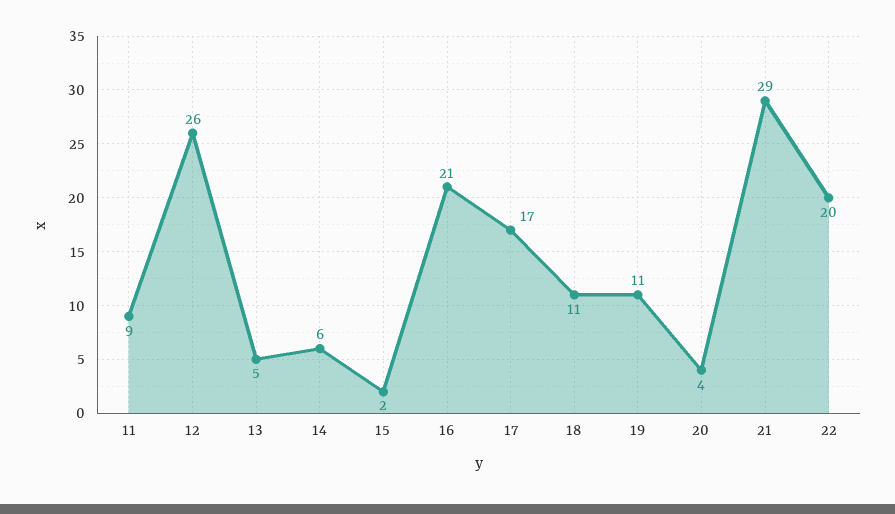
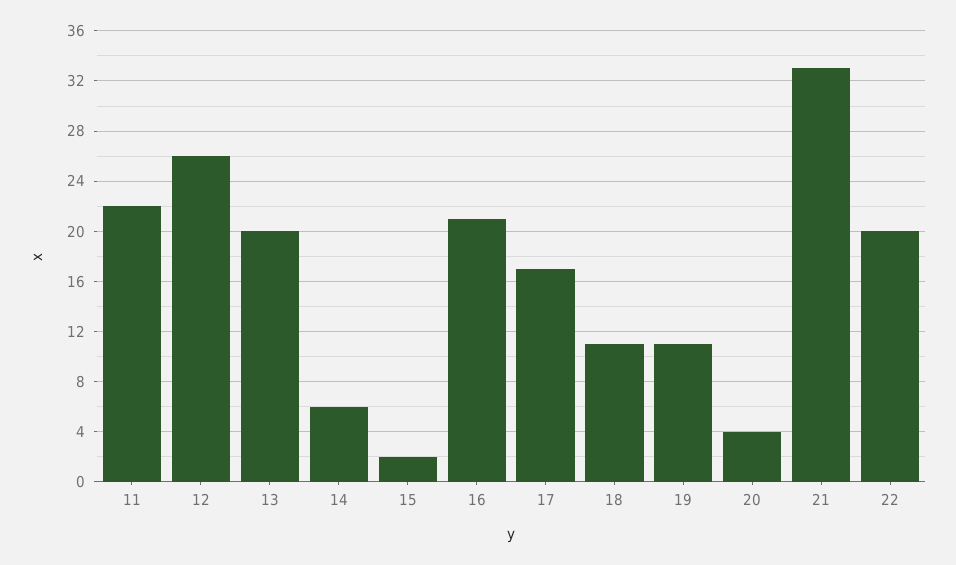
  {
-   "11": 9,
+   "11": 22,
    "12": 26,
-   "13": 5,
+   "13": 20,
    "14": 6,
    "15": 2,
    "16": 21,
    "17": 17,
    "18": 11,
    "19": 11,
    "20": 4,
-   "21": 29,
+   "21": 33,
    "22": 20
  }

